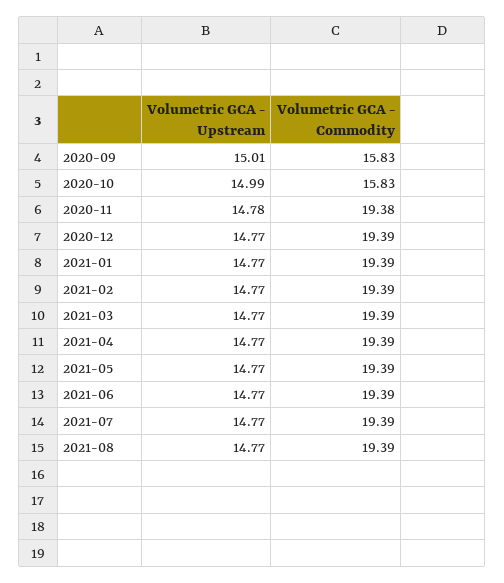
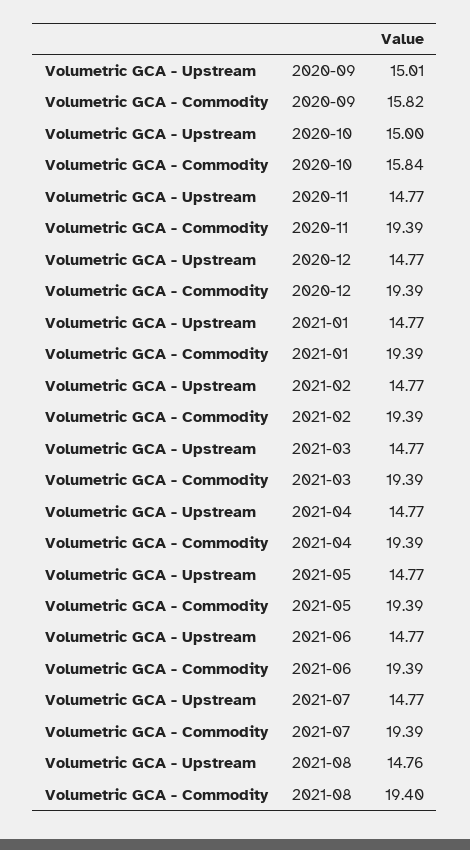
  {
    "Volumetric GCA - Upstream": {
      "2020-09": 15.01,
-     "2020-10": 14.99,
+     "2020-10": 15,
-     "2020-11": 14.78,
+     "2020-11": 14.77,
      "2020-12": 14.77,
      "2021-01": 14.77,
      "2021-02": 14.77,
      "2021-03": 14.77,
      "2021-04": 14.77,
      "2021-05": 14.77,
      "2021-06": 14.77,
      "2021-07": 14.77,
-     "2021-08": 14.77
+     "2021-08": 14.76
    },
    "Volumetric GCA - Commodity": {
-     "2020-09": 15.83,
+     "2020-09": 15.82,
-     "2020-10": 15.83,
+     "2020-10": 15.84,
-     "2020-11": 19.38,
+     "2020-11": 19.39,
      "2020-12": 19.39,
      "2021-01": 19.39,
      "2021-02": 19.39,
      "2021-03": 19.39,
      "2021-04": 19.39,
      "2021-05": 19.39,
      "2021-06": 19.39,
      "2021-07": 19.39,
-     "2021-08": 19.39
+     "2021-08": 19.4
    }
  }

